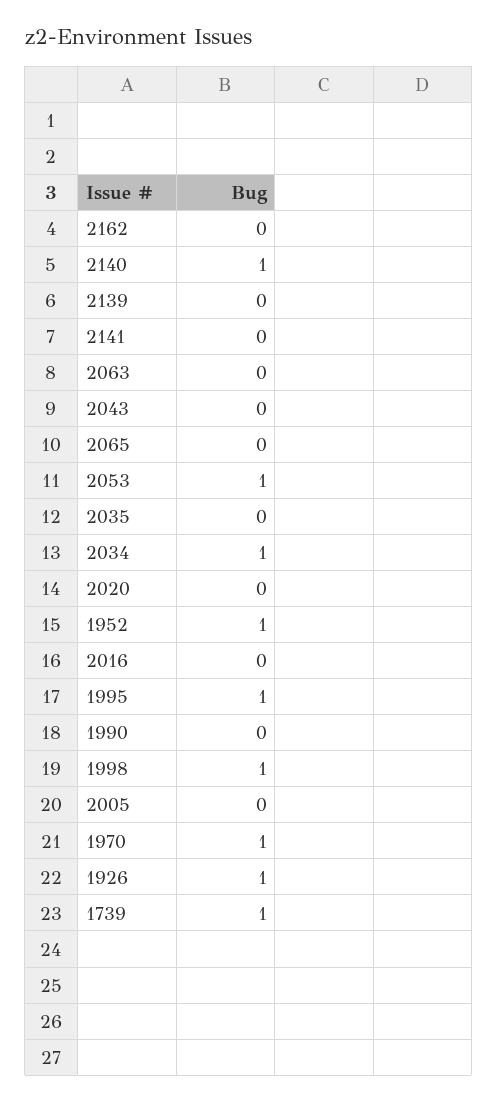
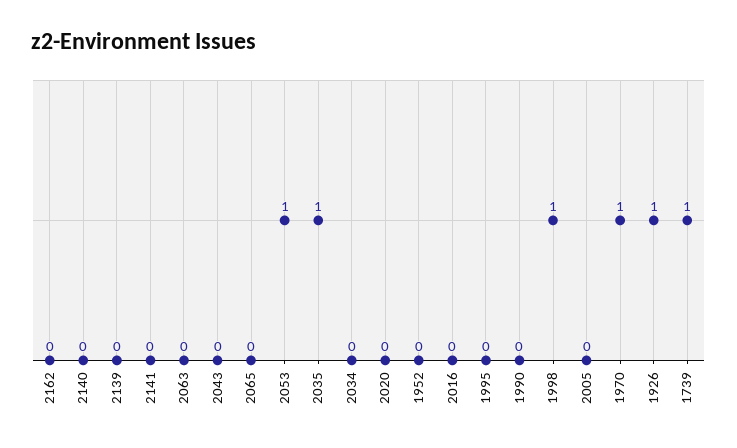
  {
    "2162": 0,
-   "2140": 1,
+   "2140": 0,
    "2139": 0,
    "2141": 0,
    "2063": 0,
    "2043": 0,
    "2065": 0,
    "2053": 1,
-   "2035": 0,
+   "2035": 1,
-   "2034": 1,
+   "2034": 0,
    "2020": 0,
-   "1952": 1,
+   "1952": 0,
    "2016": 0,
-   "1995": 1,
+   "1995": 0,
    "1990": 0,
    "1998": 1,
    "2005": 0,
    "1970": 1,
    "1926": 1,
    "1739": 1
  }

